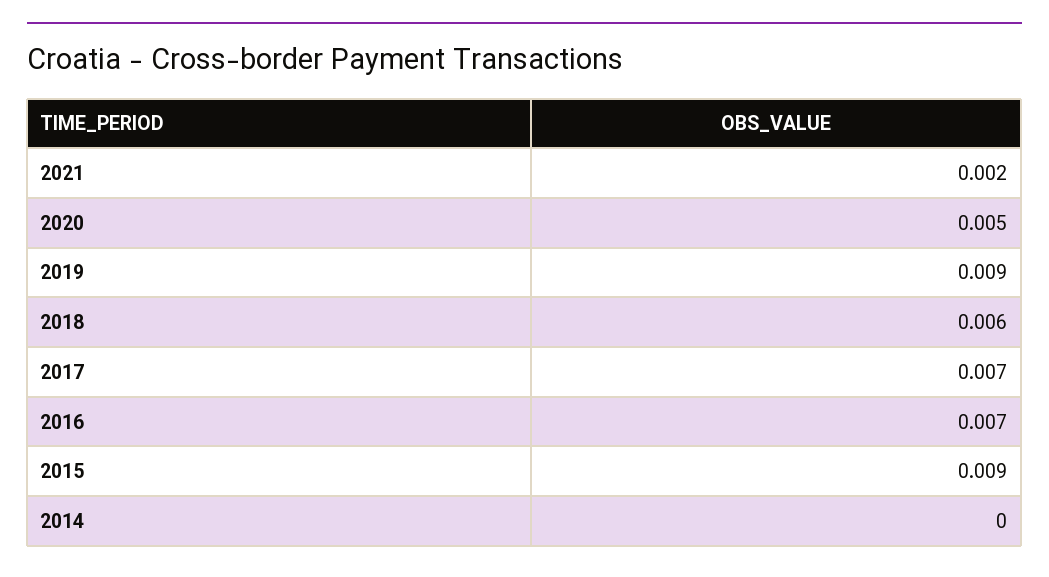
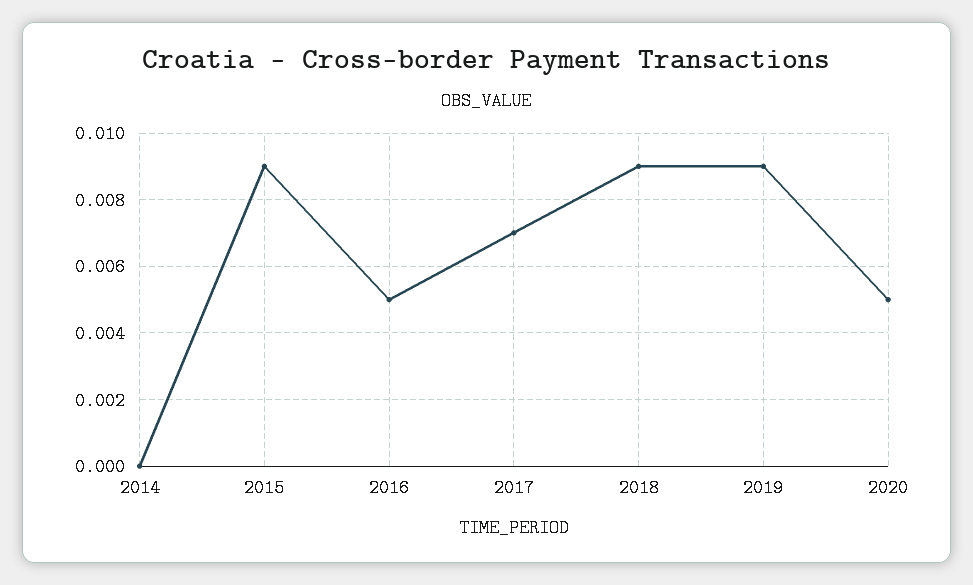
  {
-   "2021": 0.002,
    "2020": 0.005,
    "2019": 0.009,
-   "2018": 0.006,
+   "2018": 0.009,
    "2017": 0.007,
-   "2016": 0.007,
+   "2016": 0.005,
    "2015": 0.009,
    "2014": 0
  }

